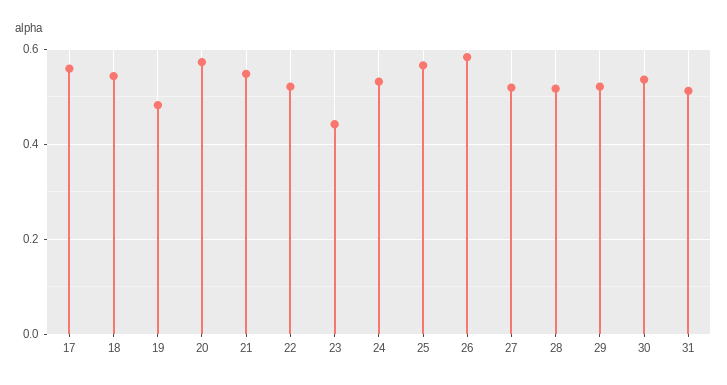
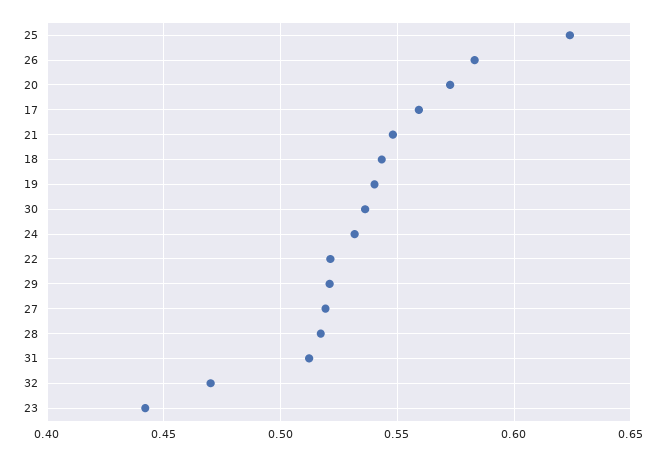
  {
    "17": 0.56,
    "18": 0.545,
-   "19": 0.48,
+   "19": 0.54,
    "20": 0.575,
    "21": 0.55,
    "22": 0.52,
    "23": 0.44,
    "24": 0.53,
-   "25": 0.56,
+   "25": 0.625,
    "26": 0.585,
    "27": 0.52,
    "28": 0.515,
    "29": 0.52,
    "30": 0.535,
-   "31": 0.51
+   "31": 0.51,
+   "32": 0.47
  }

